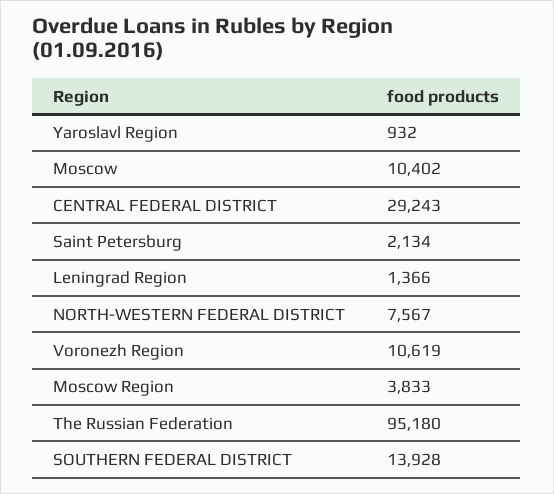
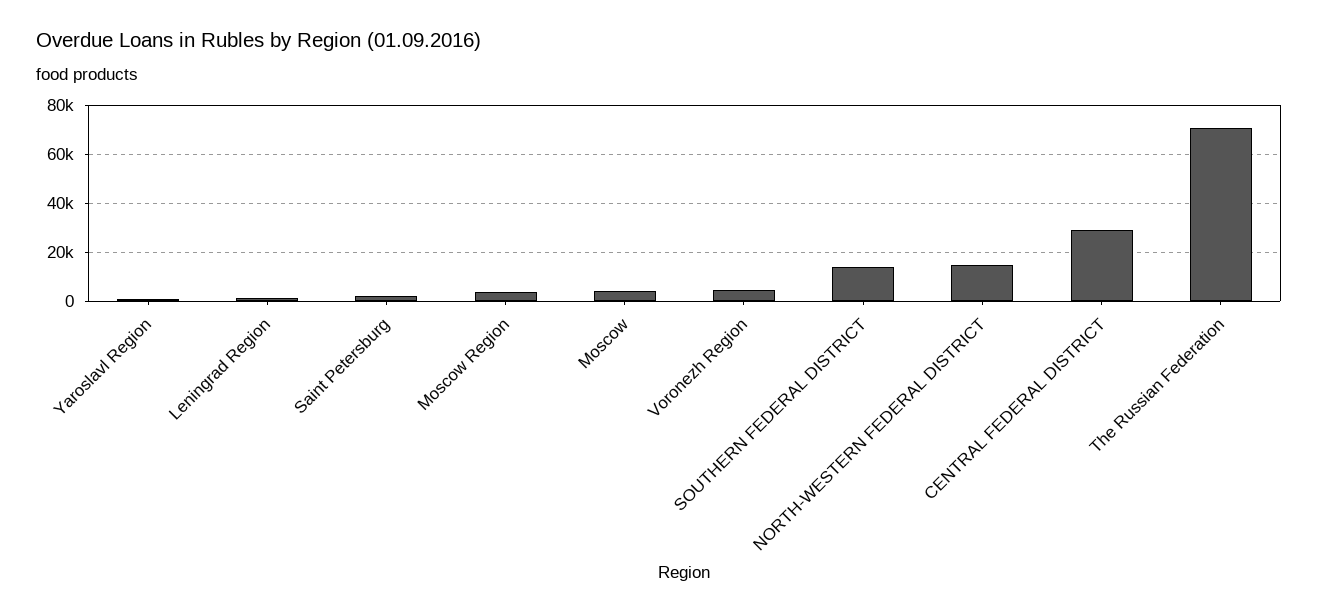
  {
    "Yaroslavl Region": 932,
-   "Moscow": 10402,
+   "Moscow": 5000,
    "CENTRAL FEDERAL DISTRICT": 29243,
    "Saint Petersburg": 2134,
    "Leningrad Region": 1366,
-   "NORTH-WESTERN FEDERAL DISTRICT": 7567,
+   "NORTH-WESTERN FEDERAL DISTRICT": 15000,
-   "Voronezh Region": 10619,
+   "Voronezh Region": 5000,
    "Moscow Region": 3833,
-   "The Russian Federation": 95180,
+   "The Russian Federation": 70000,
    "SOUTHERN FEDERAL DISTRICT": 13928
  }

